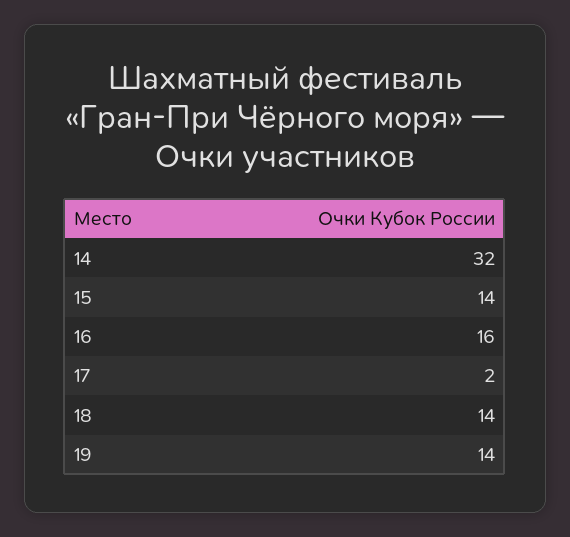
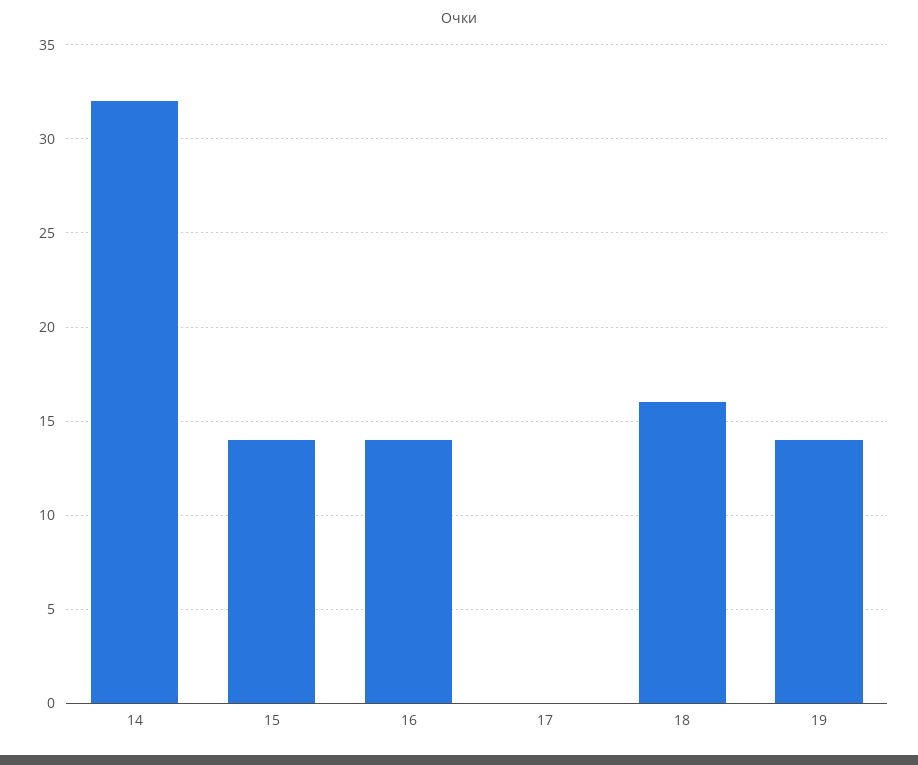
  {
    "14": 32,
    "15": 14,
-   "16": 16,
+   "16": 14,
-   "17": 2,
+   "17": 0,
-   "18": 14,
+   "18": 16,
    "19": 14
  }

